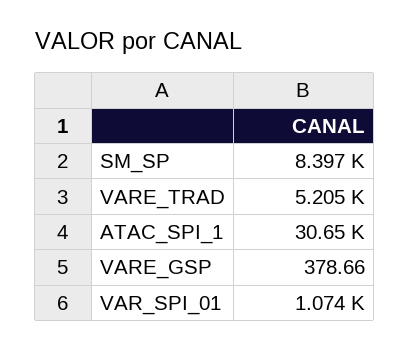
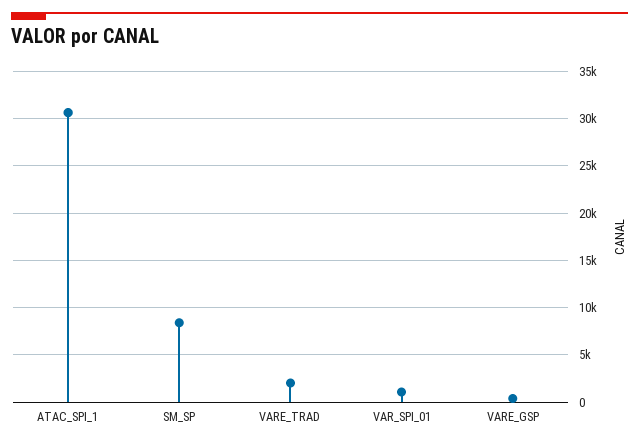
  {
    "SM_SP": 8397,
-   "VARE_TRAD": 5205,
+   "VARE_TRAD": 2000,
    "ATAC_SPI_1": 30650,
    "VARE_GSP": 378.66,
    "VAR_SPI_01": 1074
  }

